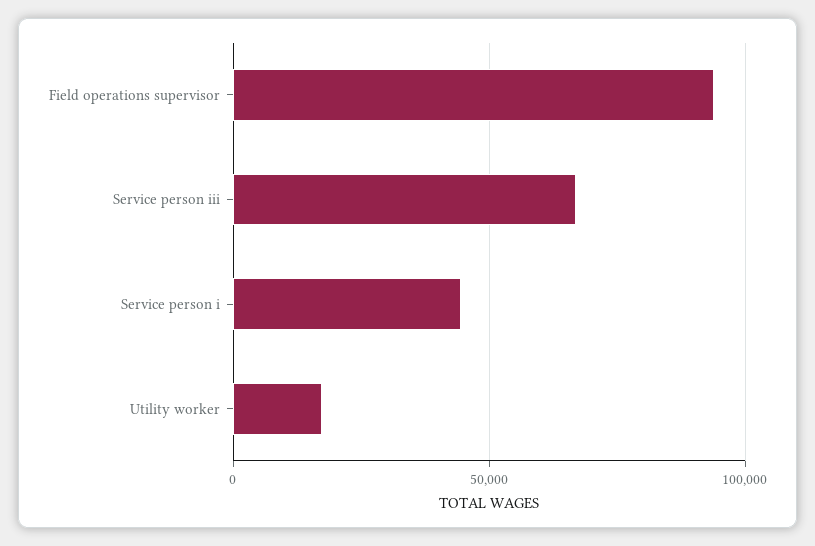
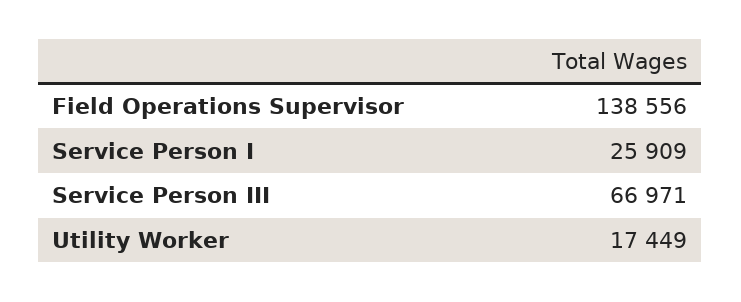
  {
-   "Field operations supervisor": 95000,
+   "Field operations supervisor": 138556,
    "Service person iii": 66971,
-   "Service person i": 45000,
+   "Service person i": 25909,
    "Utility worker": 17449
  }

